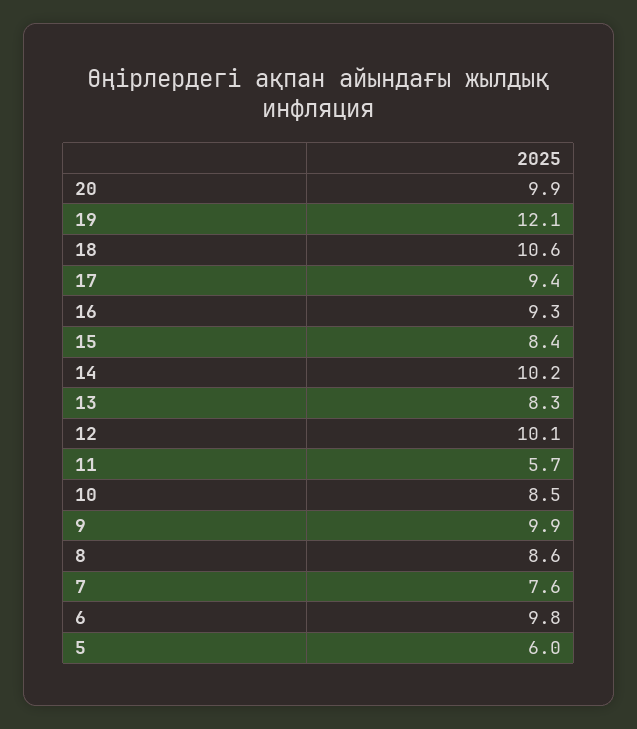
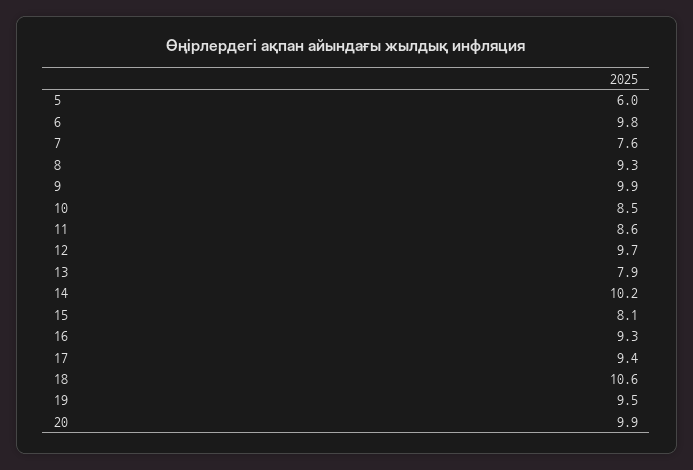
  {
    "20": 9.9,
-   "19": 12.1,
+   "19": 9.5,
    "18": 10.6,
    "17": 9.4,
    "16": 9.3,
-   "15": 8.4,
+   "15": 8.1,
    "14": 10.2,
-   "13": 8.3,
+   "13": 7.9,
-   "12": 10.1,
+   "12": 9.7,
-   "11": 5.7,
+   "11": 8.6,
    "10": 8.5,
    "9": 9.9,
-   "8": 8.6,
+   "8": 9.3,
    "7": 7.6,
    "6": 9.8,
    "5": 6
  }

